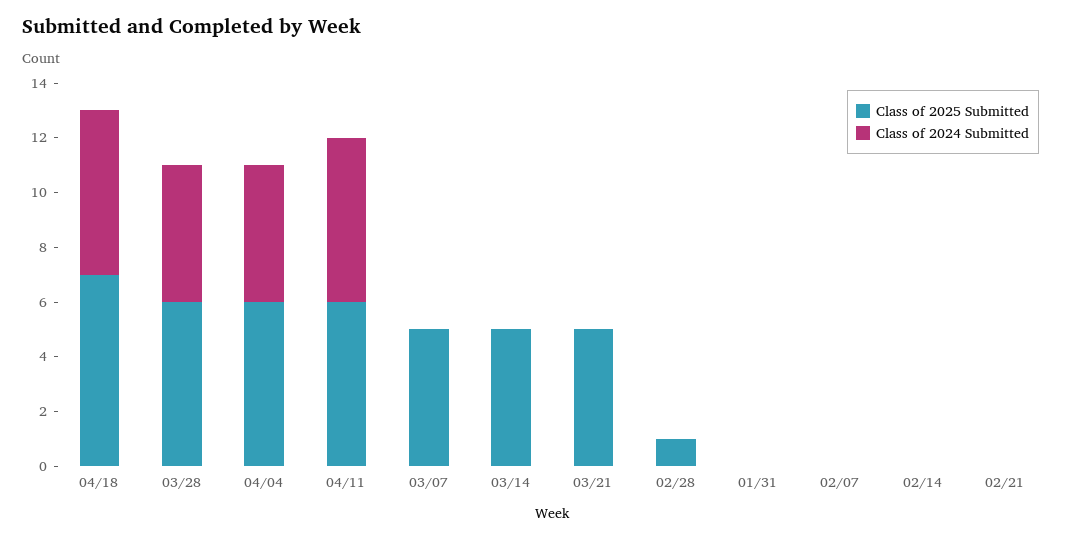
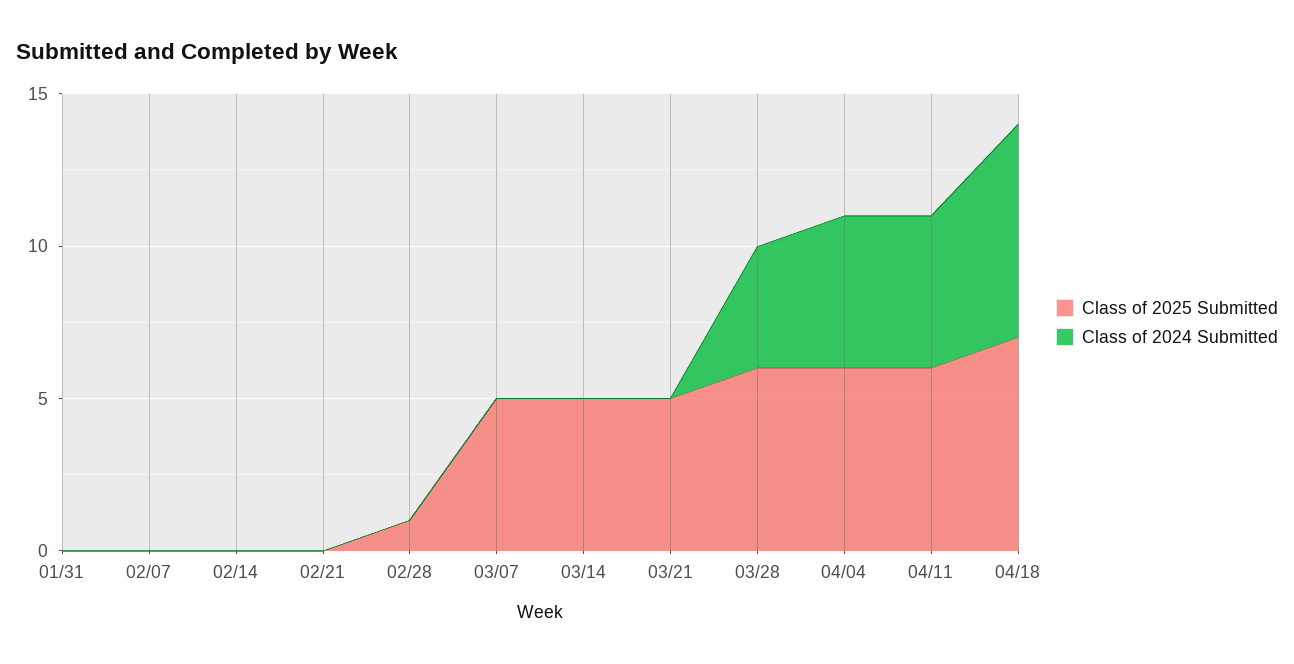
  {
    "Class of 2025 Submitted": {
      "04/18": 7,
      "03/28": 6,
      "04/04": 6,
      "04/11": 6,
      "03/07": 5,
      "03/14": 5,
      "03/21": 5,
      "02/28": 1,
      "01/31": 0,
      "02/07": 0,
      "02/14": 0,
      "02/21": 0
    },
    "Class of 2024 Submitted": {
-     "04/18": 6,
+     "04/18": 7,
-     "03/28": 5,
+     "03/28": 4,
      "04/04": 5,
-     "04/11": 6,
+     "04/11": 5,
      "03/07": 0,
      "03/14": 0,
      "03/21": 0,
      "02/28": 0,
      "01/31": 0,
      "02/07": 0,
      "02/14": 0,
      "02/21": 0
    }
  }

